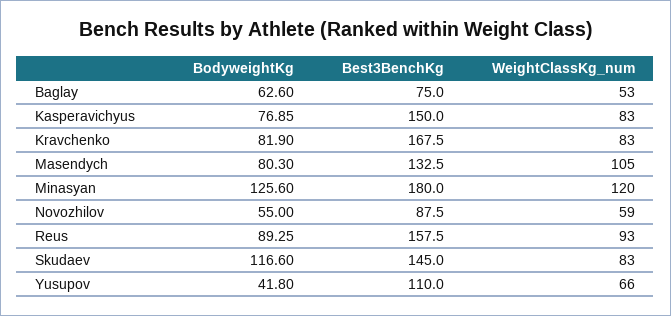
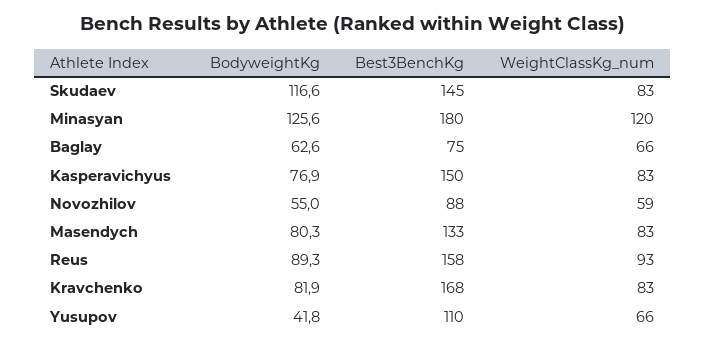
  {
    "BodyweightKg": {
      "Baglay": 62.6,
      "Kasperavichyus": 76.85,
      "Kravchenko": 81.9,
      "Masendych": 80.3,
      "Minasyan": 125.6,
      "Novozhilov": 55,
      "Reus": 89.25,
      "Skudaev": 116.6,
      "Yusupov": 41.8
    },
    "Best3BenchKg": {
      "Baglay": 75,
      "Kasperavichyus": 150,
      "Kravchenko": 167.5,
      "Masendych": 132.5,
      "Minasyan": 180,
      "Novozhilov": 87.5,
      "Reus": 157.5,
      "Skudaev": 145,
      "Yusupov": 110
    },
    "WeightClassKg_num": {
-     "Baglay": 53,
+     "Baglay": 66,
      "Kasperavichyus": 83,
      "Kravchenko": 83,
-     "Masendych": 105,
+     "Masendych": 83,
      "Minasyan": 120,
      "Novozhilov": 59,
      "Reus": 93,
      "Skudaev": 83,
      "Yusupov": 66
    }
  }

